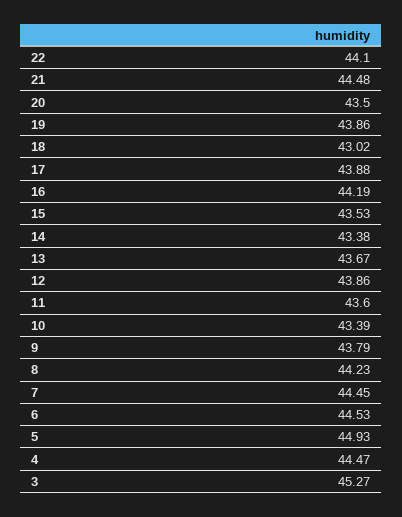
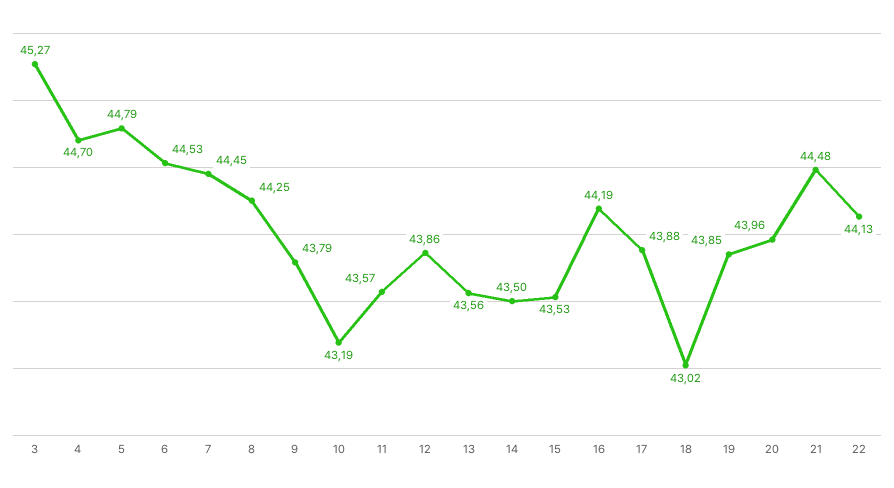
  {
-   "22": 44.1,
+   "22": 44.13,
    "21": 44.48,
-   "20": 43.5,
+   "20": 43.96,
-   "19": 43.86,
+   "19": 43.85,
    "18": 43.02,
    "17": 43.88,
    "16": 44.19,
    "15": 43.53,
-   "14": 43.38,
+   "14": 43.5,
-   "13": 43.67,
+   "13": 43.56,
    "12": 43.86,
-   "11": 43.6,
+   "11": 43.57,
-   "10": 43.39,
+   "10": 43.19,
    "9": 43.79,
-   "8": 44.23,
+   "8": 44.25,
    "7": 44.45,
    "6": 44.53,
-   "5": 44.93,
+   "5": 44.79,
-   "4": 44.47,
+   "4": 44.7,
    "3": 45.27
  }

